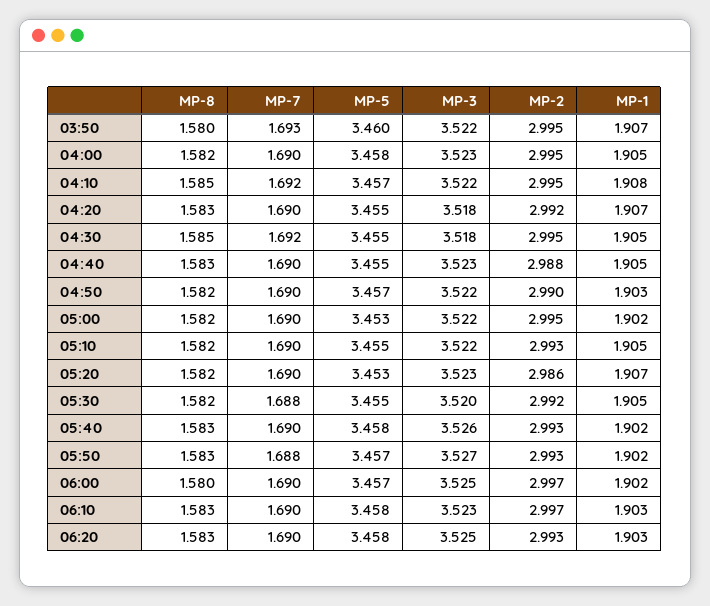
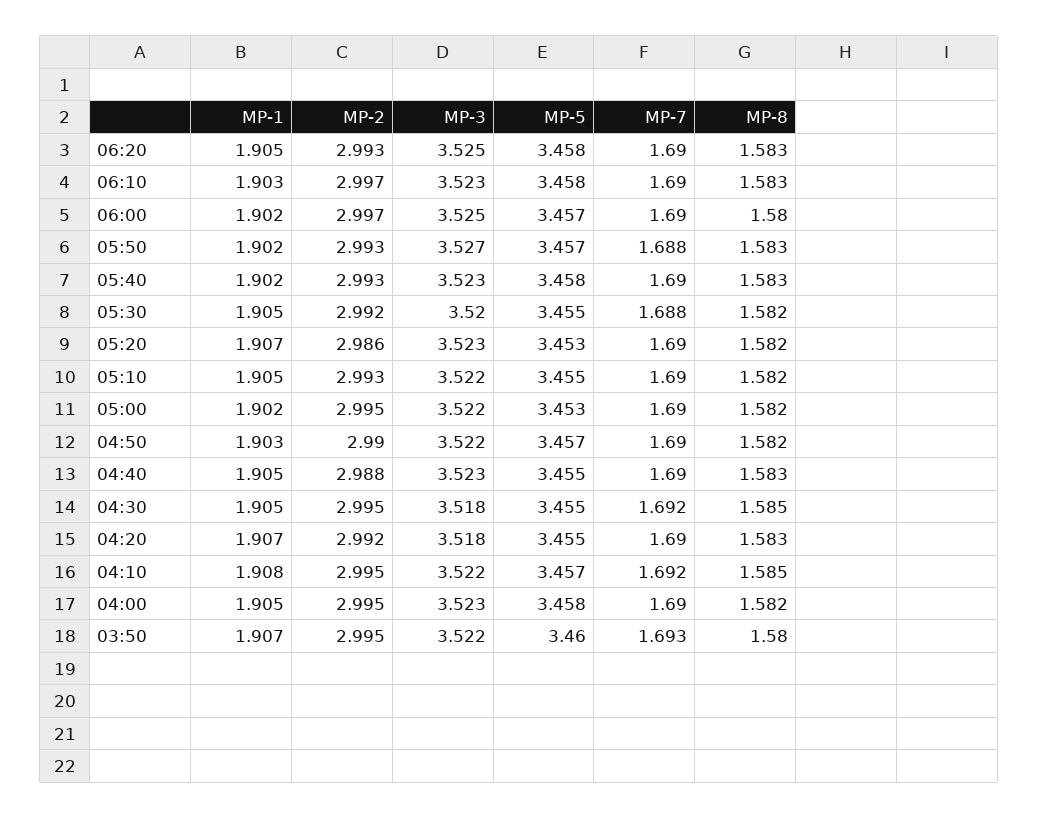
  {
    "MP-8": {
      "03:50": 1.58,
      "04:00": 1.582,
      "04:10": 1.585,
      "04:20": 1.583,
      "04:30": 1.585,
      "04:40": 1.583,
      "04:50": 1.582,
      "05:00": 1.582,
      "05:10": 1.582,
      "05:20": 1.582,
      "05:30": 1.582,
      "05:40": 1.583,
      "05:50": 1.583,
      "06:00": 1.58,
      "06:10": 1.583,
      "06:20": 1.583
    },
    "MP-7": {
      "03:50": 1.693,
      "04:00": 1.69,
      "04:10": 1.692,
      "04:20": 1.69,
      "04:30": 1.692,
      "04:40": 1.69,
      "04:50": 1.69,
      "05:00": 1.69,
      "05:10": 1.69,
      "05:20": 1.69,
      "05:30": 1.688,
      "05:40": 1.69,
      "05:50": 1.688,
      "06:00": 1.69,
      "06:10": 1.69,
      "06:20": 1.69
    },
    "MP-5": {
      "03:50": 3.46,
      "04:00": 3.458,
      "04:10": 3.457,
      "04:20": 3.455,
      "04:30": 3.455,
      "04:40": 3.455,
      "04:50": 3.457,
      "05:00": 3.453,
      "05:10": 3.455,
      "05:20": 3.453,
      "05:30": 3.455,
      "05:40": 3.458,
      "05:50": 3.457,
      "06:00": 3.457,
      "06:10": 3.458,
      "06:20": 3.458
    },
    "MP-3": {
      "03:50": 3.522,
      "04:00": 3.523,
      "04:10": 3.522,
      "04:20": 3.518,
      "04:30": 3.518,
      "04:40": 3.523,
      "04:50": 3.522,
      "05:00": 3.522,
      "05:10": 3.522,
      "05:20": 3.523,
      "05:30": 3.52,
-     "05:40": 3.526,
+     "05:40": 3.523,
      "05:50": 3.527,
      "06:00": 3.525,
      "06:10": 3.523,
      "06:20": 3.525
    },
    "MP-2": {
      "03:50": 2.995,
      "04:00": 2.995,
      "04:10": 2.995,
      "04:20": 2.992,
      "04:30": 2.995,
      "04:40": 2.988,
      "04:50": 2.99,
      "05:00": 2.995,
      "05:10": 2.993,
      "05:20": 2.986,
      "05:30": 2.992,
      "05:40": 2.993,
      "05:50": 2.993,
      "06:00": 2.997,
      "06:10": 2.997,
      "06:20": 2.993
    },
    "MP-1": {
      "03:50": 1.907,
      "04:00": 1.905,
      "04:10": 1.908,
      "04:20": 1.907,
      "04:30": 1.905,
      "04:40": 1.905,
      "04:50": 1.903,
      "05:00": 1.902,
      "05:10": 1.905,
      "05:20": 1.907,
      "05:30": 1.905,
      "05:40": 1.902,
      "05:50": 1.902,
      "06:00": 1.902,
      "06:10": 1.903,
-     "06:20": 1.903
+     "06:20": 1.905
    }
  }

